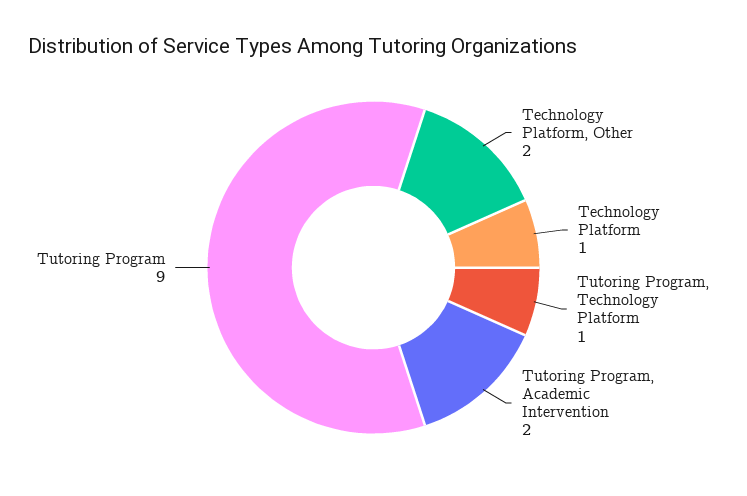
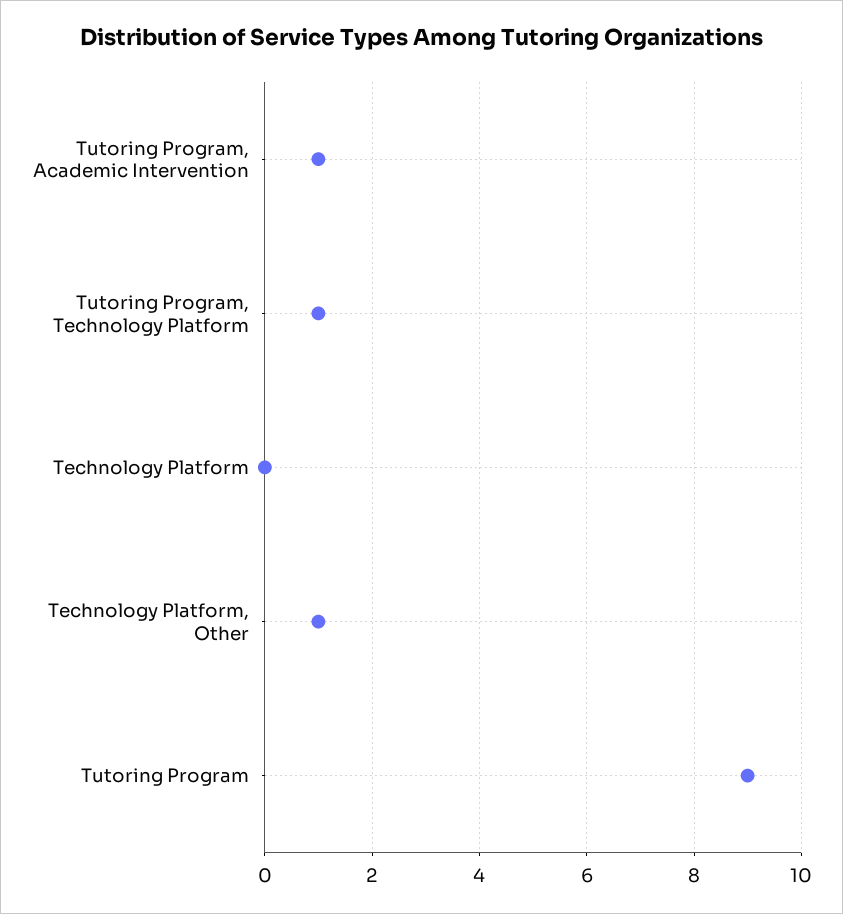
  {
-   "Technology Platform, Other": 2,
+   "Technology Platform, Other": 1,
-   "Technology Platform": 1,
+   "Technology Platform": 0,
    "Tutoring Program, Technology Platform": 1,
-   "Tutoring Program, Academic Intervention": 2,
+   "Tutoring Program, Academic Intervention": 1,
    "Tutoring Program": 9
  }

